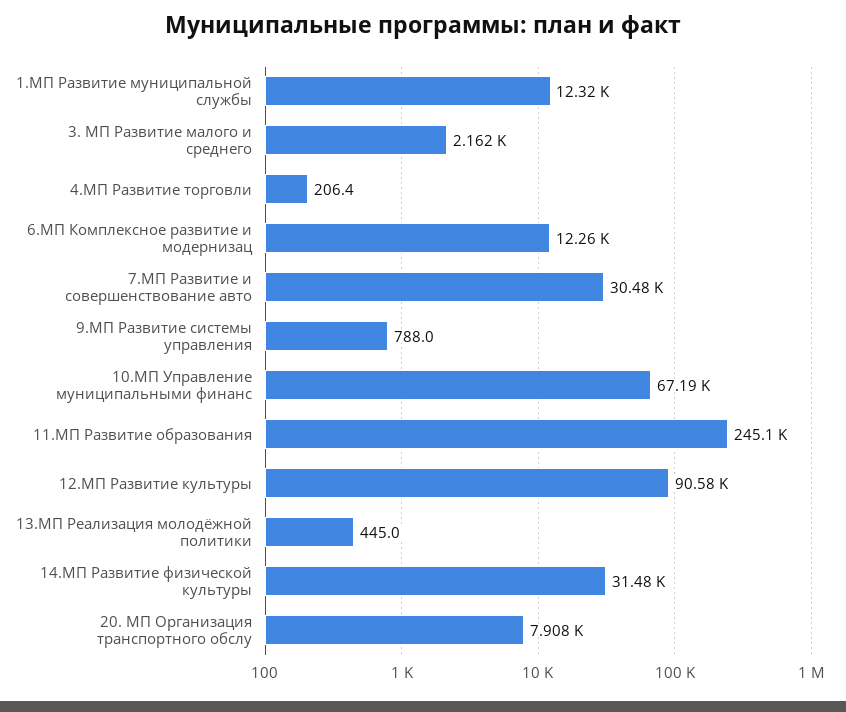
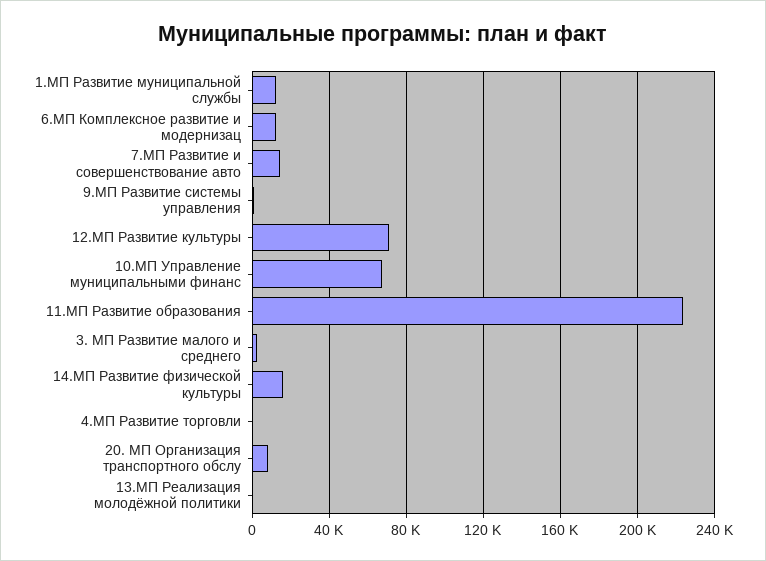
  {
    "1.МП Развитие муниципальной службы": 12320,
    "3. МП Развитие малого и среднего": 2162,
    "4.МП Развитие торговли": 206.4,
    "6.МП Комплексное развитие и модернизац": 12260,
-   "7.МП Развитие и совершенствование авто": 30480,
+   "7.МП Развитие и совершенствование авто": 15000,
    "9.МП Развитие системы управления": 788,
    "10.МП Управление муниципальными финанс": 67190,
-   "11.МП Развитие образования": 245100,
+   "11.МП Развитие образования": 225000,
-   "12.МП Развитие культуры": 90580,
+   "12.МП Развитие культуры": 70000,
    "13.МП Реализация молодёжной политики": 445,
-   "14.МП Развитие физической культуры": 31480,
+   "14.МП Развитие физической культуры": 15000,
    "20. МП Организация транспортного обслу": 7908
  }

